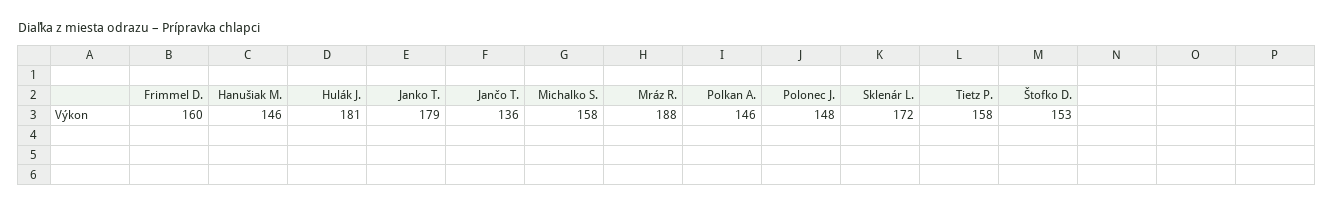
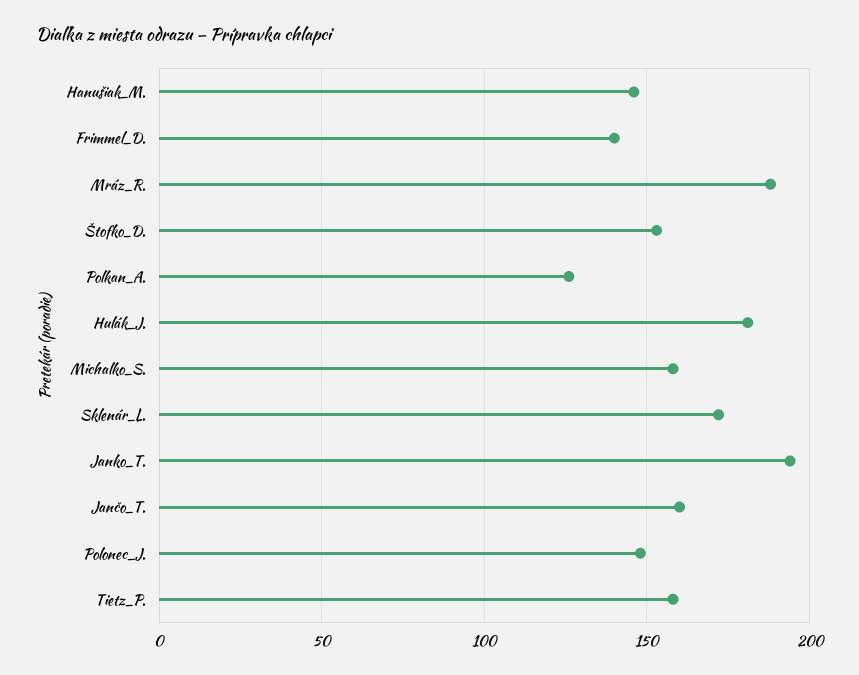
  {
-   "Frimmel D.": 160,
+   "Frimmel D.": 140,
    "Hanušiak M.": 146,
    "Hulák J.": 181,
-   "Janko T.": 179,
+   "Janko T.": 195,
-   "Jančo T.": 136,
+   "Jančo T.": 160,
    "Michalko S.": 158,
    "Mráz R.": 188,
-   "Polkan A.": 146,
+   "Polkan A.": 125,
    "Polonec J.": 148,
    "Sklenár L.": 172,
    "Tietz P.": 158,
    "Štofko D.": 153
  }

